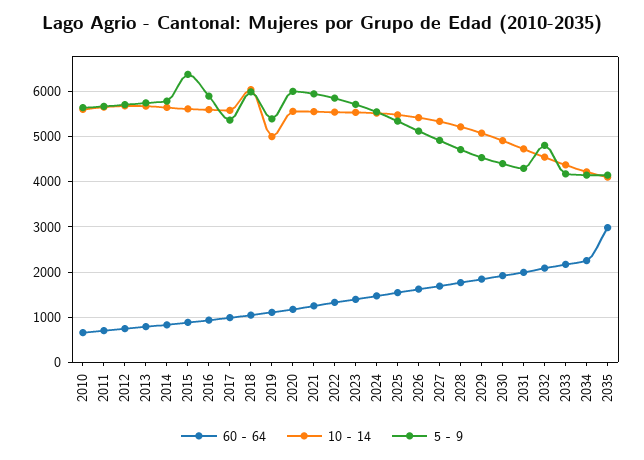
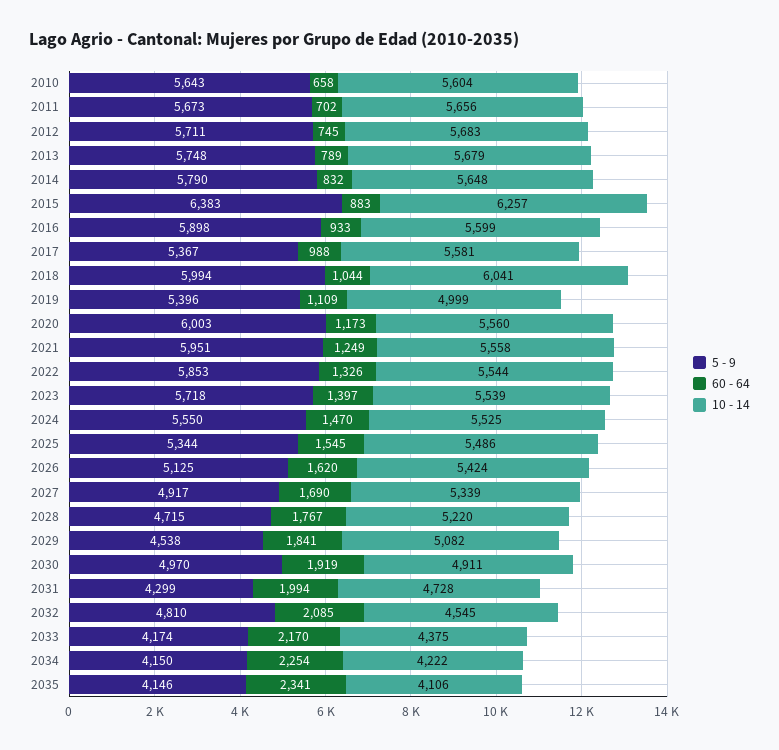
  {
    "60 - 64": {
      "2010": 658,
      "2011": 702,
      "2012": 745,
      "2013": 789,
      "2014": 832,
      "2015": 883,
      "2016": 933,
      "2017": 988,
      "2018": 1044,
      "2019": 1109,
      "2020": 1173,
      "2021": 1249,
      "2022": 1326,
      "2023": 1397,
      "2024": 1470,
      "2025": 1545,
      "2026": 1620,
      "2027": 1690,
      "2028": 1767,
      "2029": 1841,
      "2030": 1919,
      "2031": 1994,
      "2032": 2085,
      "2033": 2170,
      "2034": 2254,
-     "2035": 3000
+     "2035": 2341
    },
    "10 - 14": {
      "2010": 5604,
      "2011": 5656,
      "2012": 5683,
      "2013": 5679,
      "2014": 5648,
-     "2015": 5600,
+     "2015": 6257,
      "2016": 5599,
      "2017": 5581,
      "2018": 6041,
      "2019": 4999,
      "2020": 5560,
      "2021": 5558,
      "2022": 5544,
      "2023": 5539,
      "2024": 5525,
      "2025": 5486,
      "2026": 5424,
      "2027": 5339,
      "2028": 5220,
      "2029": 5082,
      "2030": 4911,
      "2031": 4728,
      "2032": 4545,
      "2033": 4375,
      "2034": 4222,
      "2035": 4106
    },
    "5 - 9": {
      "2010": 5643,
      "2011": 5673,
      "2012": 5711,
      "2013": 5748,
      "2014": 5790,
      "2015": 6383,
      "2016": 5898,
      "2017": 5367,
      "2018": 5994,
      "2019": 5396,
      "2020": 6003,
      "2021": 5951,
      "2022": 5853,
      "2023": 5718,
      "2024": 5550,
      "2025": 5344,
      "2026": 5125,
      "2027": 4917,
      "2028": 4715,
      "2029": 4538,
-     "2030": 4400,
+     "2030": 4970,
      "2031": 4299,
      "2032": 4810,
      "2033": 4174,
      "2034": 4150,
      "2035": 4146
    }
  }

